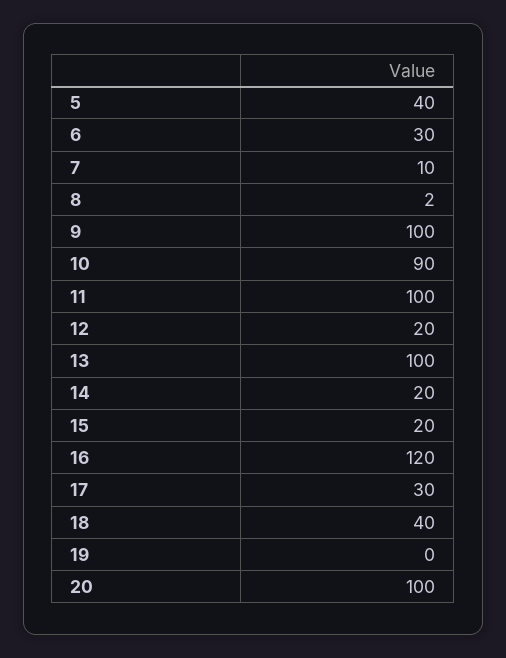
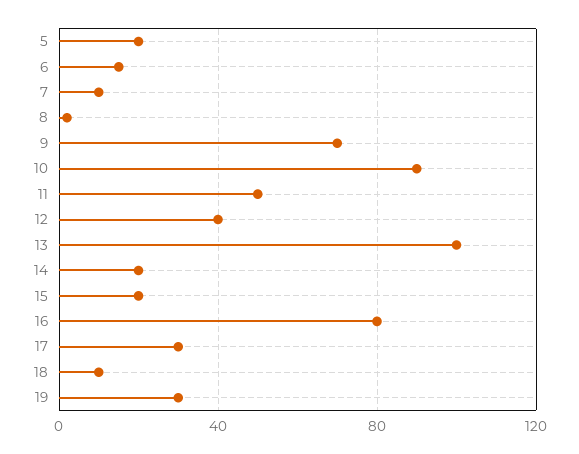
  {
-   "5": 40,
+   "5": 20,
-   "6": 30,
+   "6": 15,
    "7": 10,
    "8": 2,
-   "9": 100,
+   "9": 70,
    "10": 90,
-   "11": 100,
+   "11": 50,
-   "12": 20,
+   "12": 40,
    "13": 100,
    "14": 20,
    "15": 20,
-   "16": 120,
+   "16": 80,
    "17": 30,
-   "18": 40,
+   "18": 10,
-   "19": 0,
+   "19": 30
-   "20": 100
  }

